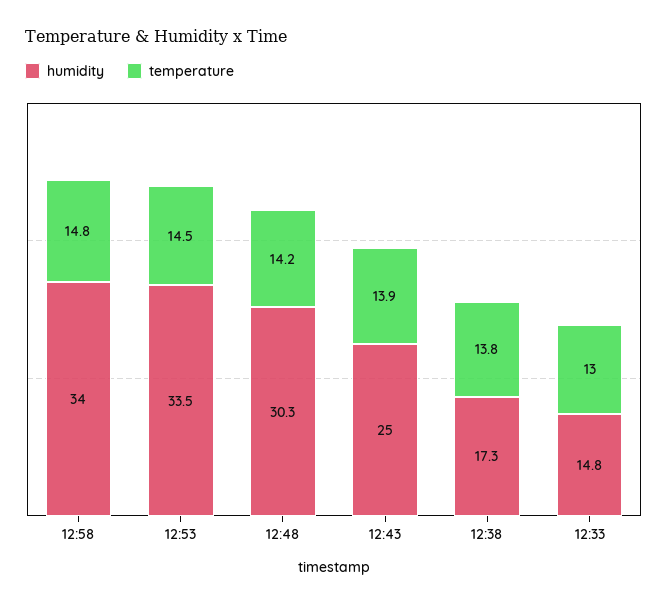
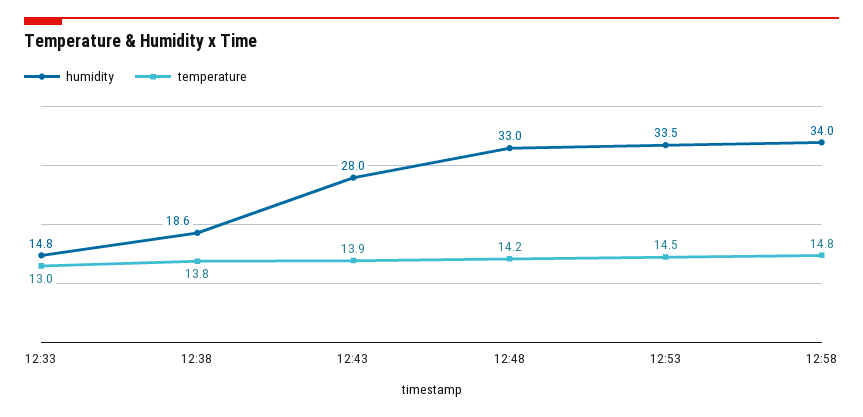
  {
    "humidity": {
      "12:58": 34,
      "12:53": 33.5,
-     "12:48": 30.3,
+     "12:48": 33,
-     "12:43": 25,
+     "12:43": 28,
-     "12:38": 17.3,
+     "12:38": 18.6,
      "12:33": 14.8
    },
    "temperature": {
      "12:58": 14.8,
      "12:53": 14.5,
      "12:48": 14.2,
      "12:43": 13.9,
      "12:38": 13.8,
      "12:33": 13
    }
  }

